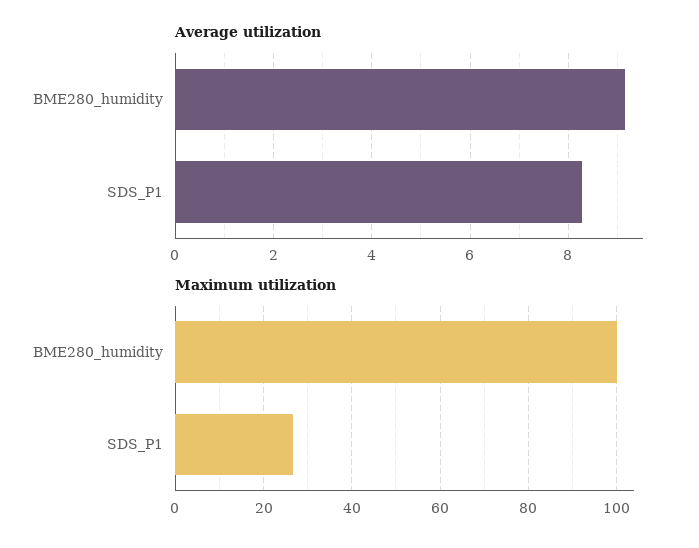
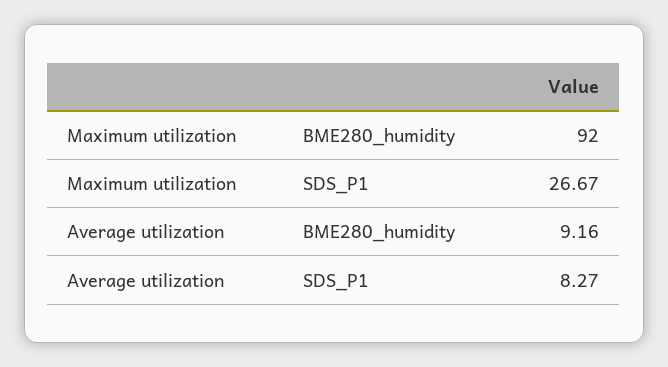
  {
    "Average utilization": {
      "BME280_humidity": 9.16,
      "SDS_P1": 8.27
    },
    "Maximum utilization": {
-     "BME280_humidity": 100,
+     "BME280_humidity": 92,
      "SDS_P1": 26.67
    }
  }

